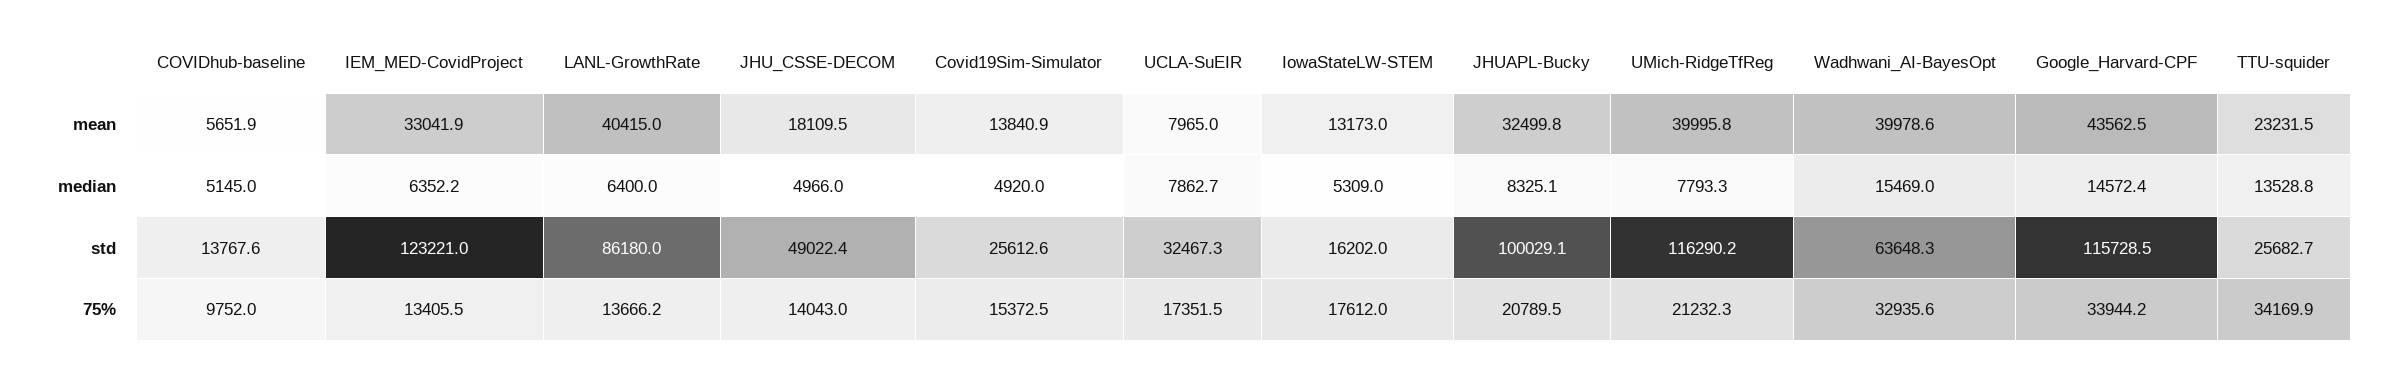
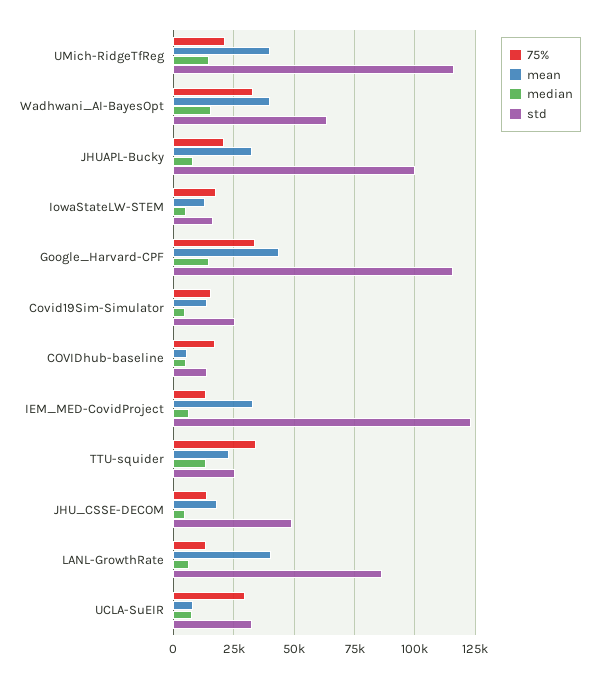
  {
    "mean": {
      "COVIDhub-baseline": 5651.9,
      "IEM_MED-CovidProject": 33041.9,
      "LANL-GrowthRate": 40415,
      "JHU_CSSE-DECOM": 18109.5,
      "Covid19Sim-Simulator": 13840.9,
      "UCLA-SuEIR": 7965,
      "IowaStateLW-STEM": 13173,
      "JHUAPL-Bucky": 32499.8,
      "UMich-RidgeTfReg": 39995.8,
      "Wadhwani_AI-BayesOpt": 39978.6,
      "Google_Harvard-CPF": 43562.5,
      "TTU-squider": 23231.5
    },
    "median": {
      "COVIDhub-baseline": 5145,
      "IEM_MED-CovidProject": 6352.2,
      "LANL-GrowthRate": 6400,
      "JHU_CSSE-DECOM": 4966,
      "Covid19Sim-Simulator": 4920,
      "UCLA-SuEIR": 7862.7,
      "IowaStateLW-STEM": 5309,
      "JHUAPL-Bucky": 8325.1,
-     "UMich-RidgeTfReg": 7793.3,
+     "UMich-RidgeTfReg": 15000,
      "Wadhwani_AI-BayesOpt": 15469,
      "Google_Harvard-CPF": 14572.4,
      "TTU-squider": 13528.8
    },
    "std": {
      "COVIDhub-baseline": 13767.6,
      "IEM_MED-CovidProject": 123221,
      "LANL-GrowthRate": 86180,
      "JHU_CSSE-DECOM": 49022.4,
      "Covid19Sim-Simulator": 25612.6,
      "UCLA-SuEIR": 32467.3,
      "IowaStateLW-STEM": 16202,
      "JHUAPL-Bucky": 100029.1,
      "UMich-RidgeTfReg": 116290.2,
      "Wadhwani_AI-BayesOpt": 63648.3,
      "Google_Harvard-CPF": 115728.5,
      "TTU-squider": 25682.7
    },
    "75%": {
-     "COVIDhub-baseline": 9752,
+     "COVIDhub-baseline": 17500,
      "IEM_MED-CovidProject": 13405.5,
      "LANL-GrowthRate": 13666.2,
      "JHU_CSSE-DECOM": 14043,
      "Covid19Sim-Simulator": 15372.5,
-     "UCLA-SuEIR": 17351.5,
+     "UCLA-SuEIR": 30000,
      "IowaStateLW-STEM": 17612,
      "JHUAPL-Bucky": 20789.5,
      "UMich-RidgeTfReg": 21232.3,
      "Wadhwani_AI-BayesOpt": 32935.6,
      "Google_Harvard-CPF": 33944.2,
      "TTU-squider": 34169.9
    }
  }

